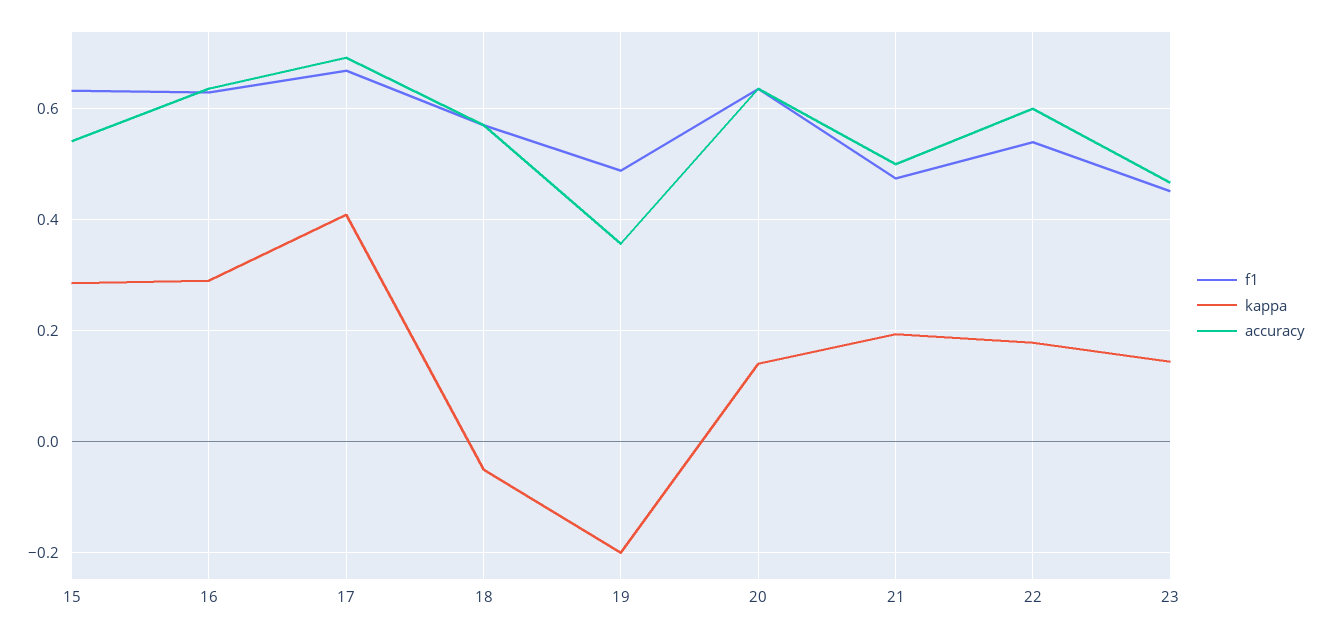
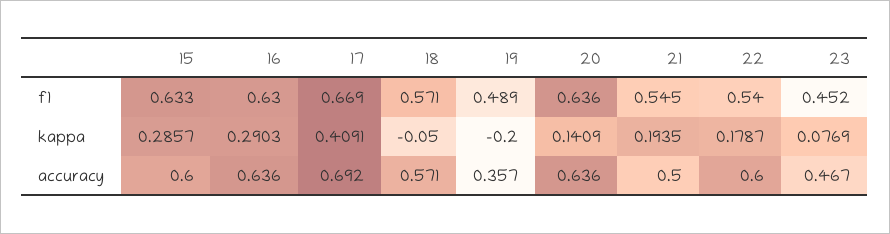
  {
    "f1": {
      "15": 0.633,
      "16": 0.63,
      "17": 0.669,
      "18": 0.571,
      "19": 0.489,
      "20": 0.636,
-     "21": 0.48,
+     "21": 0.545,
      "22": 0.54,
      "23": 0.452
    },
    "kappa": {
      "15": 0.2857,
      "16": 0.2903,
      "17": 0.4091,
      "18": -0.05,
      "19": -0.2,
      "20": 0.1409,
      "21": 0.1935,
      "22": 0.1787,
-     "23": 0.14
+     "23": 0.0769
    },
    "accuracy": {
-     "15": 0.54,
+     "15": 0.6,
      "16": 0.636,
      "17": 0.692,
      "18": 0.571,
      "19": 0.357,
      "20": 0.636,
      "21": 0.5,
      "22": 0.6,
      "23": 0.467
    }
  }

